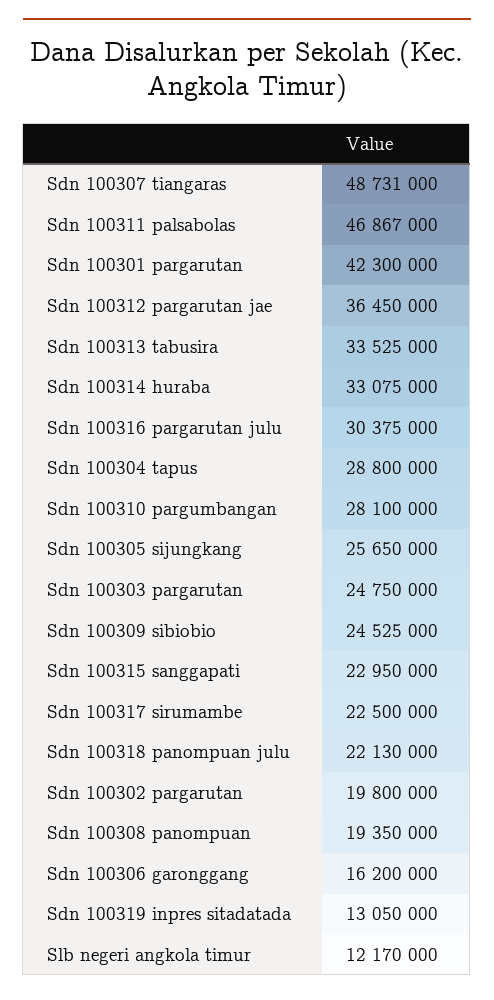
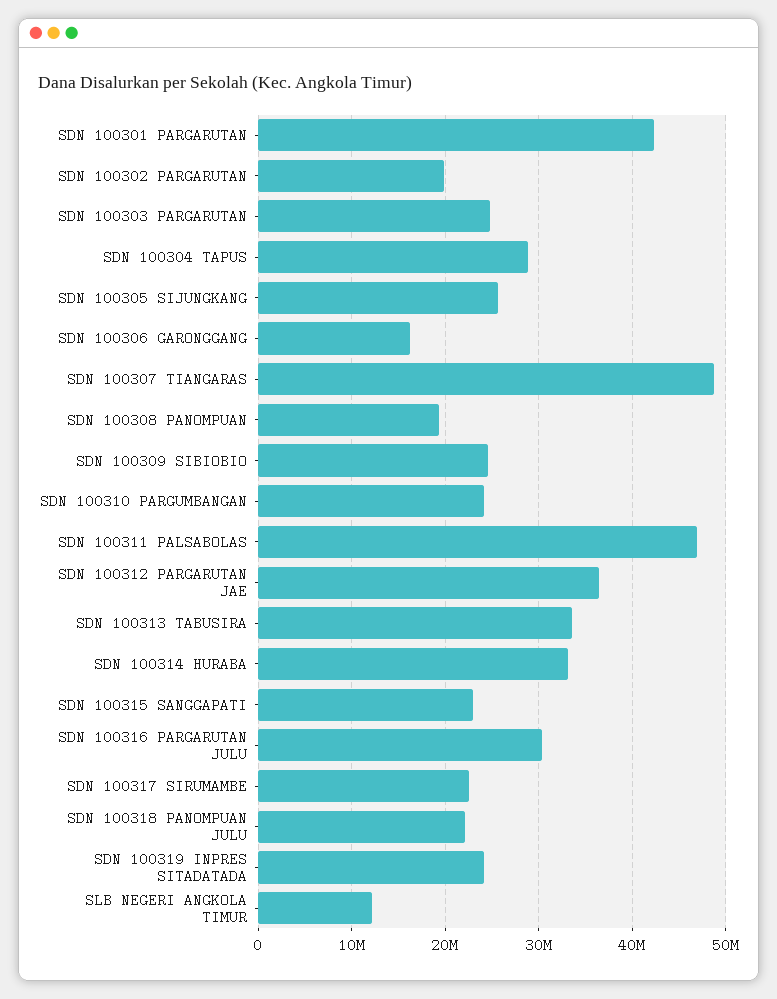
  {
    "Sdn 100307 tiangaras": 48731000,
    "Sdn 100311 palsabolas": 46867000,
    "Sdn 100301 pargarutan": 42300000,
    "Sdn 100312 pargarutan jae": 36450000,
    "Sdn 100313 tabusira": 33525000,
    "Sdn 100314 huraba": 33075000,
    "Sdn 100316 pargarutan julu": 30375000,
    "Sdn 100304 tapus": 28800000,
-   "Sdn 100310 pargumbangan": 28100000,
+   "Sdn 100310 pargumbangan": 24000000,
    "Sdn 100305 sijungkang": 25650000,
    "Sdn 100303 pargarutan": 24750000,
    "Sdn 100309 sibiobio": 24525000,
    "Sdn 100315 sanggapati": 22950000,
    "Sdn 100317 sirumambe": 22500000,
    "Sdn 100318 panompuan julu": 22130000,
    "Sdn 100302 pargarutan": 19800000,
    "Sdn 100308 panompuan": 19350000,
    "Sdn 100306 garonggang": 16200000,
-   "Sdn 100319 inpres sitadatada": 13050000,
+   "Sdn 100319 inpres sitadatada": 24000000,
    "Slb negeri angkola timur": 12170000
  }

